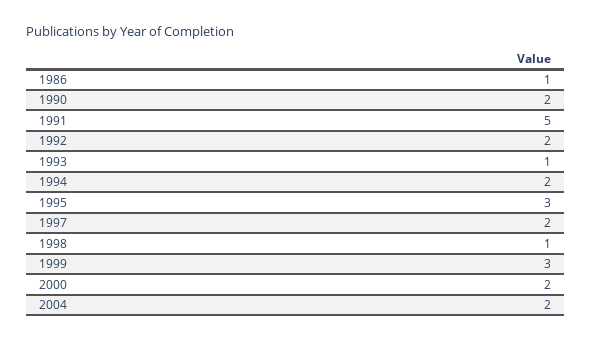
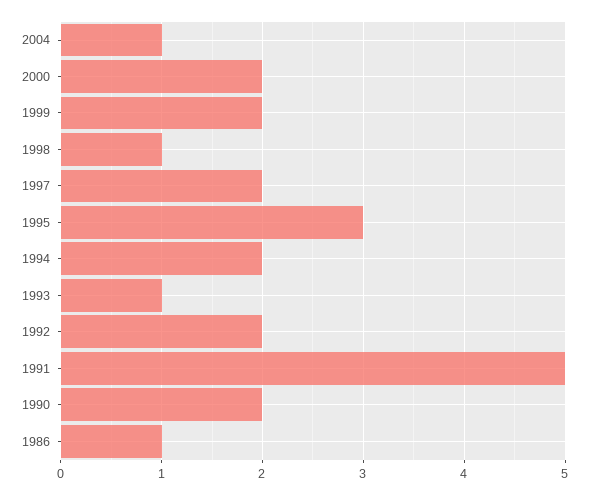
  {
    "1986": 1,
    "1990": 2,
    "1991": 5,
    "1992": 2,
    "1993": 1,
    "1994": 2,
    "1995": 3,
    "1997": 2,
    "1998": 1,
-   "1999": 3,
+   "1999": 2,
    "2000": 2,
-   "2004": 2
+   "2004": 1
  }

